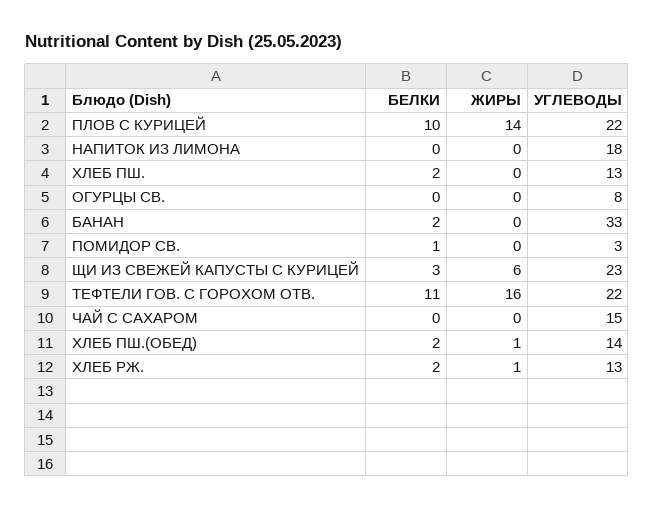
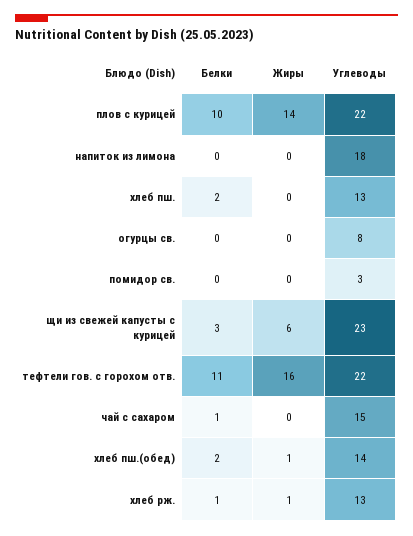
  {
    "БЕЛКИ": {
      "ПЛОВ С КУРИЦЕЙ": 10,
      "НАПИТОК ИЗ ЛИМОНА": 0,
      "ХЛЕБ ПШ.": 2,
      "ОГУРЦЫ СВ.": 0,
-     "БАНАН": 2,
-     "ПОМИДОР СВ.": 1,
+     "ПОМИДОР СВ.": 0,
      "ЩИ ИЗ СВЕЖЕЙ КАПУСТЫ С КУРИЦЕЙ": 3,
      "ТЕФТЕЛИ ГОВ. С ГОРОХОМ ОТВ.": 11,
-     "ЧАЙ С САХАРОМ": 0,
+     "ЧАЙ С САХАРОМ": 1,
      "ХЛЕБ ПШ.(ОБЕД)": 2,
-     "ХЛЕБ РЖ.": 2
+     "ХЛЕБ РЖ.": 1
    },
    "ЖИРЫ": {
      "ПЛОВ С КУРИЦЕЙ": 14,
      "НАПИТОК ИЗ ЛИМОНА": 0,
      "ХЛЕБ ПШ.": 0,
      "ОГУРЦЫ СВ.": 0,
-     "БАНАН": 0,
      "ПОМИДОР СВ.": 0,
      "ЩИ ИЗ СВЕЖЕЙ КАПУСТЫ С КУРИЦЕЙ": 6,
      "ТЕФТЕЛИ ГОВ. С ГОРОХОМ ОТВ.": 16,
      "ЧАЙ С САХАРОМ": 0,
      "ХЛЕБ ПШ.(ОБЕД)": 1,
      "ХЛЕБ РЖ.": 1
    },
    "УГЛЕВОДЫ": {
      "ПЛОВ С КУРИЦЕЙ": 22,
      "НАПИТОК ИЗ ЛИМОНА": 18,
      "ХЛЕБ ПШ.": 13,
      "ОГУРЦЫ СВ.": 8,
-     "БАНАН": 33,
      "ПОМИДОР СВ.": 3,
      "ЩИ ИЗ СВЕЖЕЙ КАПУСТЫ С КУРИЦЕЙ": 23,
      "ТЕФТЕЛИ ГОВ. С ГОРОХОМ ОТВ.": 22,
      "ЧАЙ С САХАРОМ": 15,
      "ХЛЕБ ПШ.(ОБЕД)": 14,
      "ХЛЕБ РЖ.": 13
    }
  }

